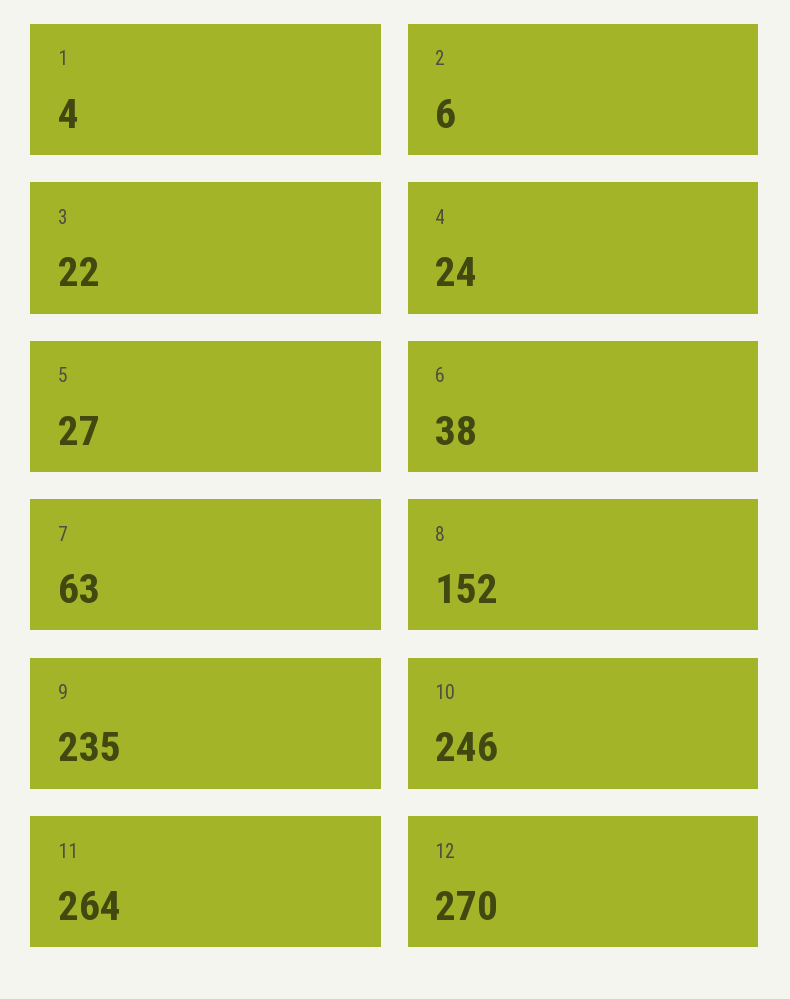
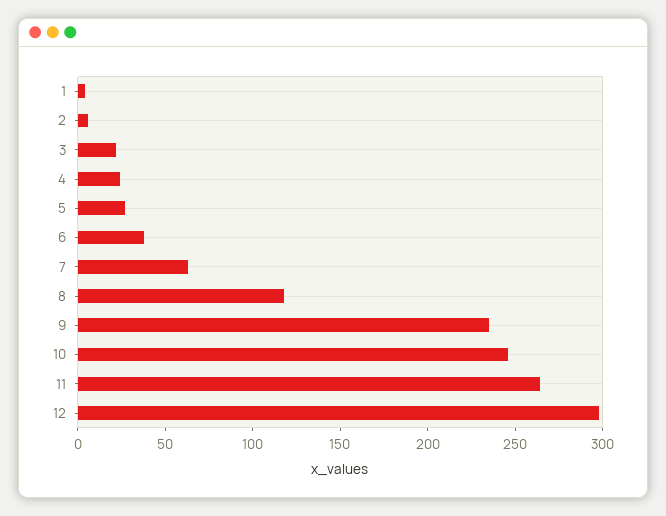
  {
    "1": 4,
    "2": 6,
    "3": 22,
    "4": 24,
    "5": 27,
    "6": 38,
    "7": 63,
-   "8": 152,
+   "8": 120,
    "9": 235,
    "10": 246,
    "11": 264,
-   "12": 270
+   "12": 300
  }

